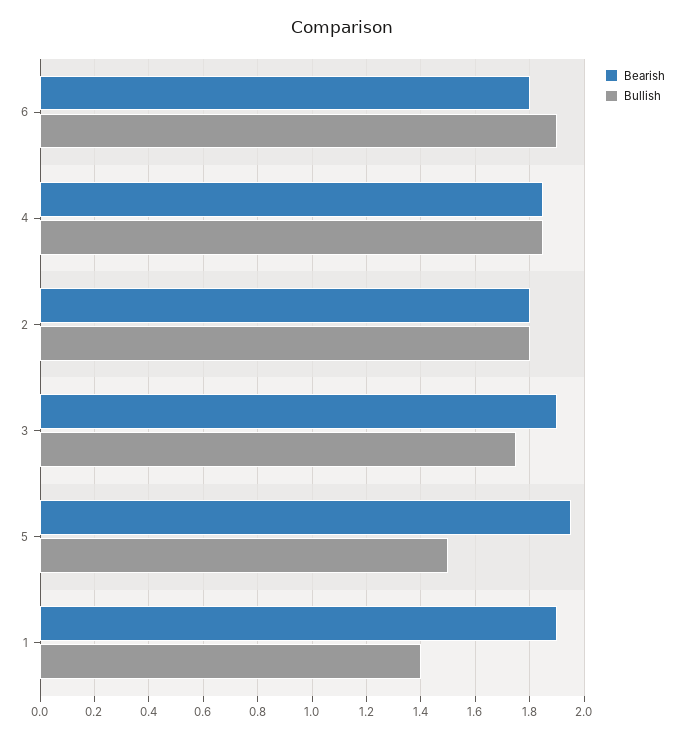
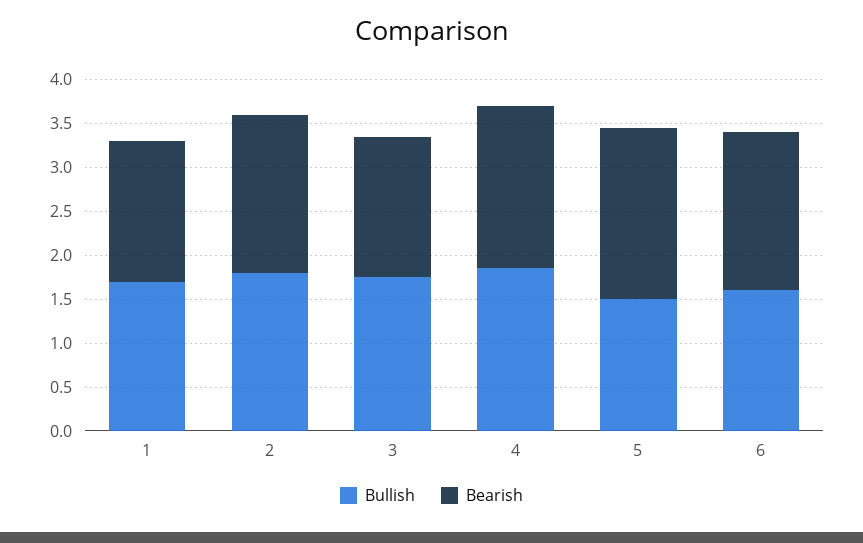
  {
    "Bearish": {
      "6": 1.8,
      "4": 1.85,
      "2": 1.8,
-     "3": 1.9,
+     "3": 1.6,
      "5": 1.95,
-     "1": 1.9
+     "1": 1.6
    },
    "Bullish": {
-     "6": 1.9,
+     "6": 1.6,
      "4": 1.85,
      "2": 1.8,
      "3": 1.75,
      "5": 1.5,
-     "1": 1.4
+     "1": 1.7
    }
  }

